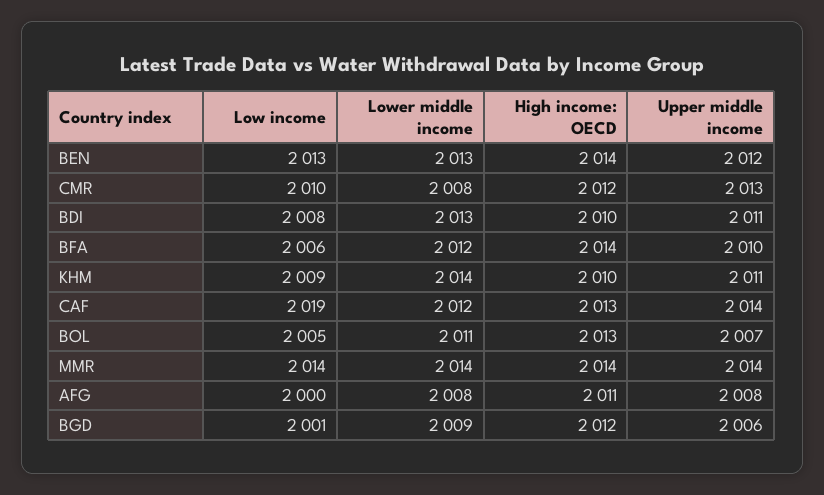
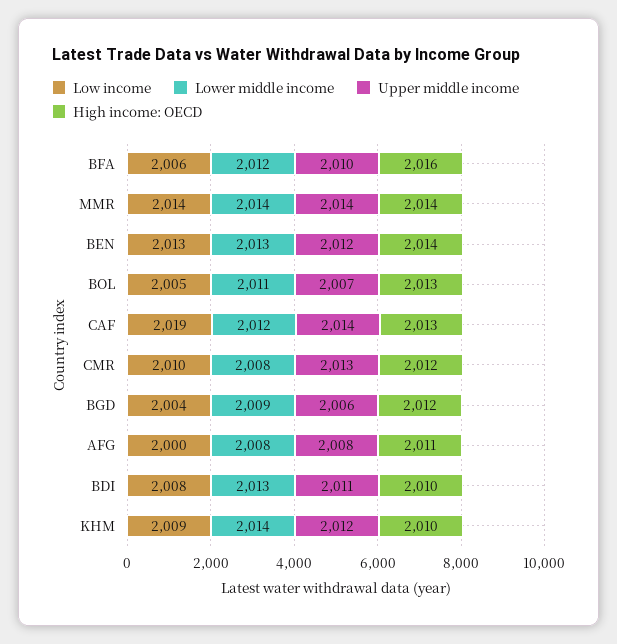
  {
    "Low income": {
      "BEN": 2013,
      "CMR": 2010,
      "BDI": 2008,
      "BFA": 2006,
      "KHM": 2009,
      "CAF": 2019,
      "BOL": 2005,
      "MMR": 2014,
      "AFG": 2000,
-     "BGD": 2001
+     "BGD": 2004
    },
    "Lower middle income": {
      "BEN": 2013,
      "CMR": 2008,
      "BDI": 2013,
      "BFA": 2012,
      "KHM": 2014,
      "CAF": 2012,
      "BOL": 2011,
      "MMR": 2014,
      "AFG": 2008,
      "BGD": 2009
    },
    "High income: OECD": {
      "BEN": 2014,
      "CMR": 2012,
      "BDI": 2010,
-     "BFA": 2014,
+     "BFA": 2016,
      "KHM": 2010,
      "CAF": 2013,
      "BOL": 2013,
      "MMR": 2014,
      "AFG": 2011,
      "BGD": 2012
    },
    "Upper middle income": {
      "BEN": 2012,
      "CMR": 2013,
      "BDI": 2011,
      "BFA": 2010,
-     "KHM": 2011,
+     "KHM": 2012,
      "CAF": 2014,
      "BOL": 2007,
      "MMR": 2014,
      "AFG": 2008,
      "BGD": 2006
    }
  }

